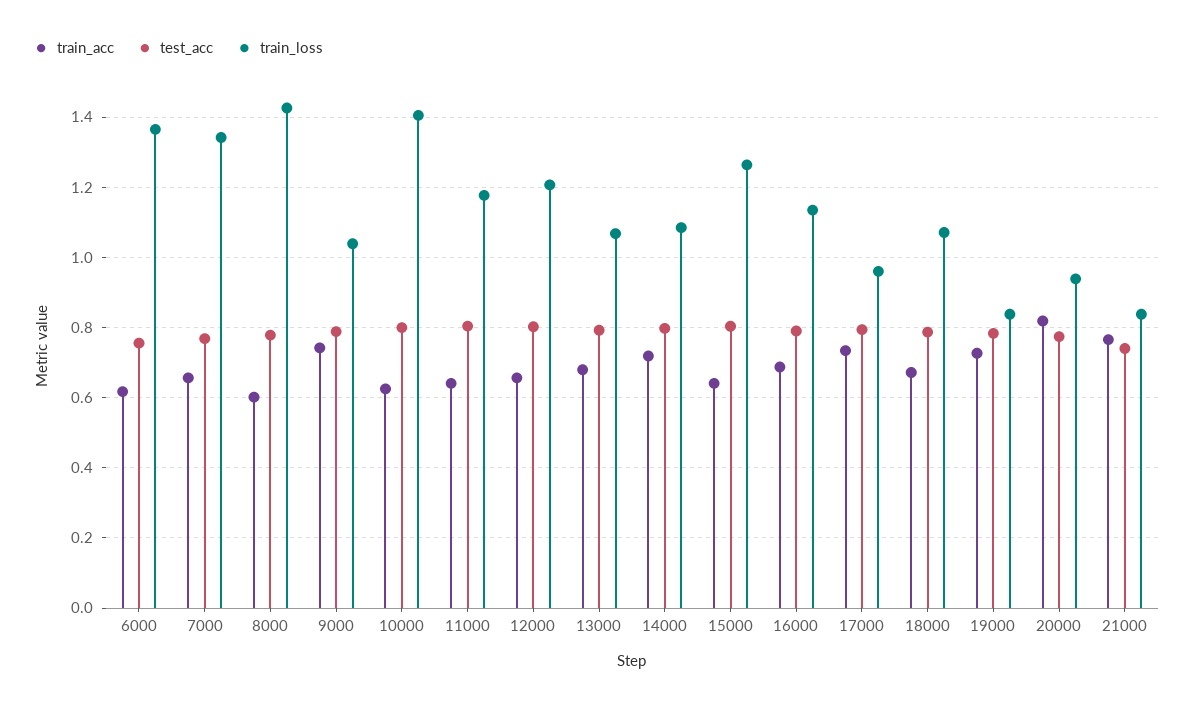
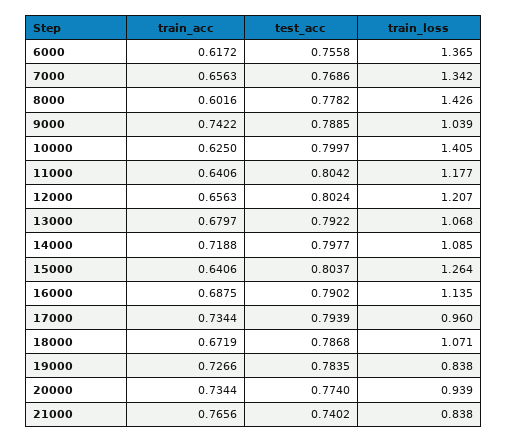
  {
    "train_acc": {
      "6000": 0.6172,
      "7000": 0.6563,
      "8000": 0.6016,
      "9000": 0.7422,
      "10000": 0.625,
      "11000": 0.6406,
      "12000": 0.6563,
      "13000": 0.6797,
      "14000": 0.7188,
      "15000": 0.6406,
      "16000": 0.6875,
      "17000": 0.7344,
      "18000": 0.6719,
      "19000": 0.7266,
-     "20000": 0.82,
+     "20000": 0.7344,
      "21000": 0.7656
    },
    "test_acc": {
      "6000": 0.7558,
      "7000": 0.7686,
      "8000": 0.7782,
      "9000": 0.7885,
      "10000": 0.7997,
      "11000": 0.8042,
      "12000": 0.8024,
      "13000": 0.7922,
      "14000": 0.7977,
      "15000": 0.8037,
      "16000": 0.7902,
      "17000": 0.7939,
      "18000": 0.7868,
      "19000": 0.7835,
      "20000": 0.774,
      "21000": 0.7402
    },
    "train_loss": {
      "6000": 1.365,
      "7000": 1.342,
      "8000": 1.426,
      "9000": 1.039,
      "10000": 1.405,
      "11000": 1.177,
      "12000": 1.207,
      "13000": 1.068,
      "14000": 1.085,
      "15000": 1.264,
      "16000": 1.135,
      "17000": 0.96,
      "18000": 1.071,
      "19000": 0.838,
      "20000": 0.939,
      "21000": 0.838
    }
  }

